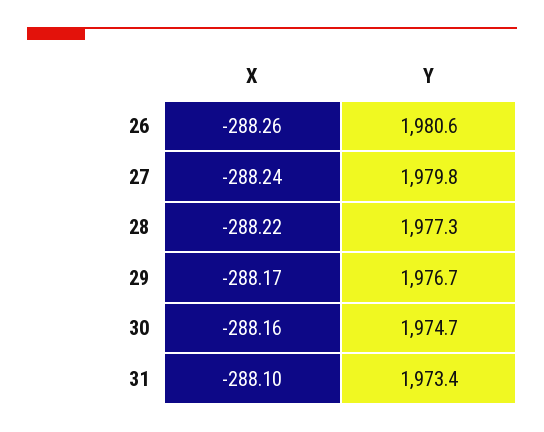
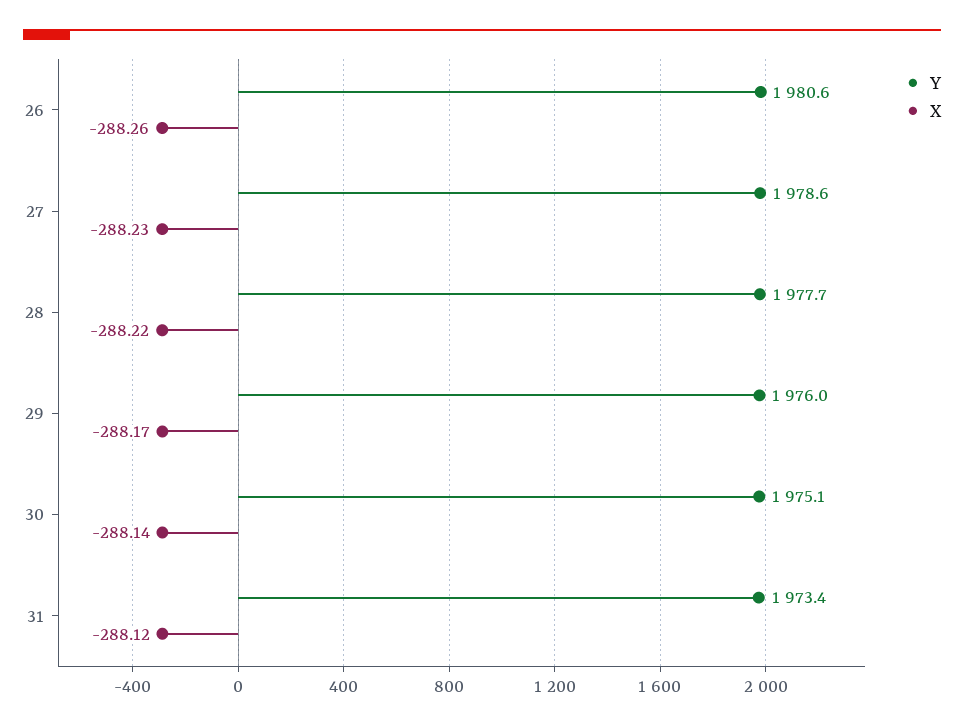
  {
    "X": {
      "26": -288.26,
-     "27": -288.24,
+     "27": -288.23,
      "28": -288.22,
      "29": -288.17,
-     "30": -288.16,
+     "30": -288.14,
-     "31": -288.1
+     "31": -288.12
    },
    "Y": {
      "26": 1980.6,
-     "27": 1979.8,
+     "27": 1978.6,
-     "28": 1977.3,
+     "28": 1977.7,
-     "29": 1976.7,
+     "29": 1976,
-     "30": 1974.7,
+     "30": 1975.1,
      "31": 1973.4
    }
  }

